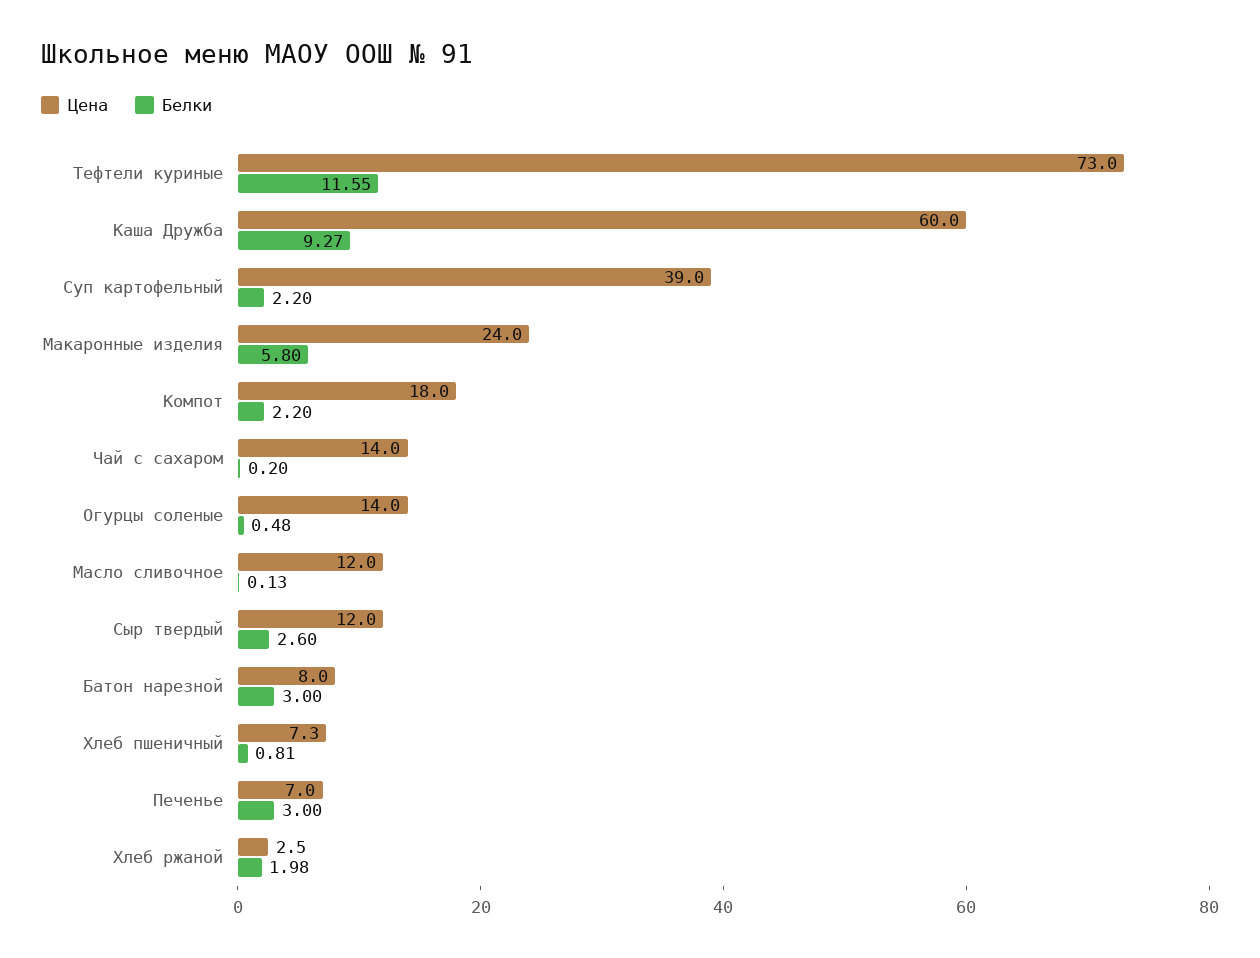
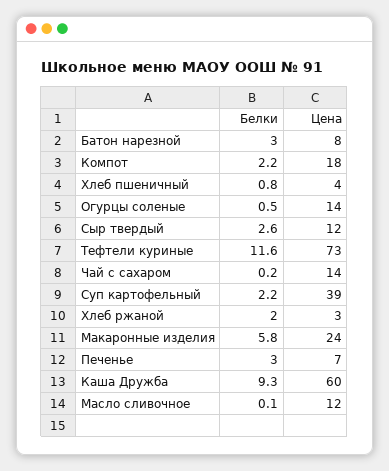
  {
    "Цена": {
      "Тефтели куриные": 73,
      "Каша Дружба": 60,
      "Суп картофельный": 39,
      "Макаронные изделия": 24,
      "Компот": 18,
      "Чай с сахаром": 14,
      "Огурцы соленые": 14,
      "Масло сливочное": 12,
      "Сыр твердый": 12,
      "Батон нарезной": 8,
-     "Хлеб пшеничный": 7.3,
+     "Хлеб пшеничный": 4,
      "Печенье": 7,
      "Хлеб ржаной": 2.5
    },
    "Белки": {
      "Тефтели куриные": 11.55,
      "Каша Дружба": 9.27,
      "Суп картофельный": 2.2,
      "Макаронные изделия": 5.8,
      "Компот": 2.2,
      "Чай с сахаром": 0.2,
      "Огурцы соленые": 0.48,
      "Масло сливочное": 0.13,
      "Сыр твердый": 2.6,
      "Батон нарезной": 3,
      "Хлеб пшеничный": 0.81,
      "Печенье": 3,
      "Хлеб ржаной": 1.98
    }
  }

